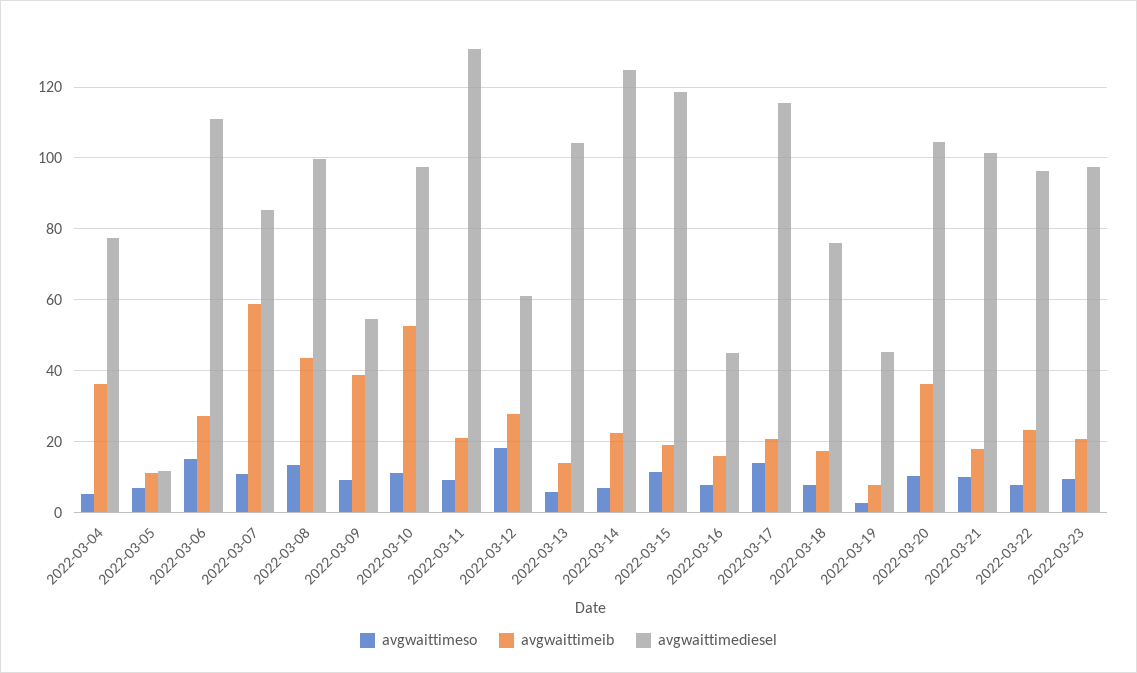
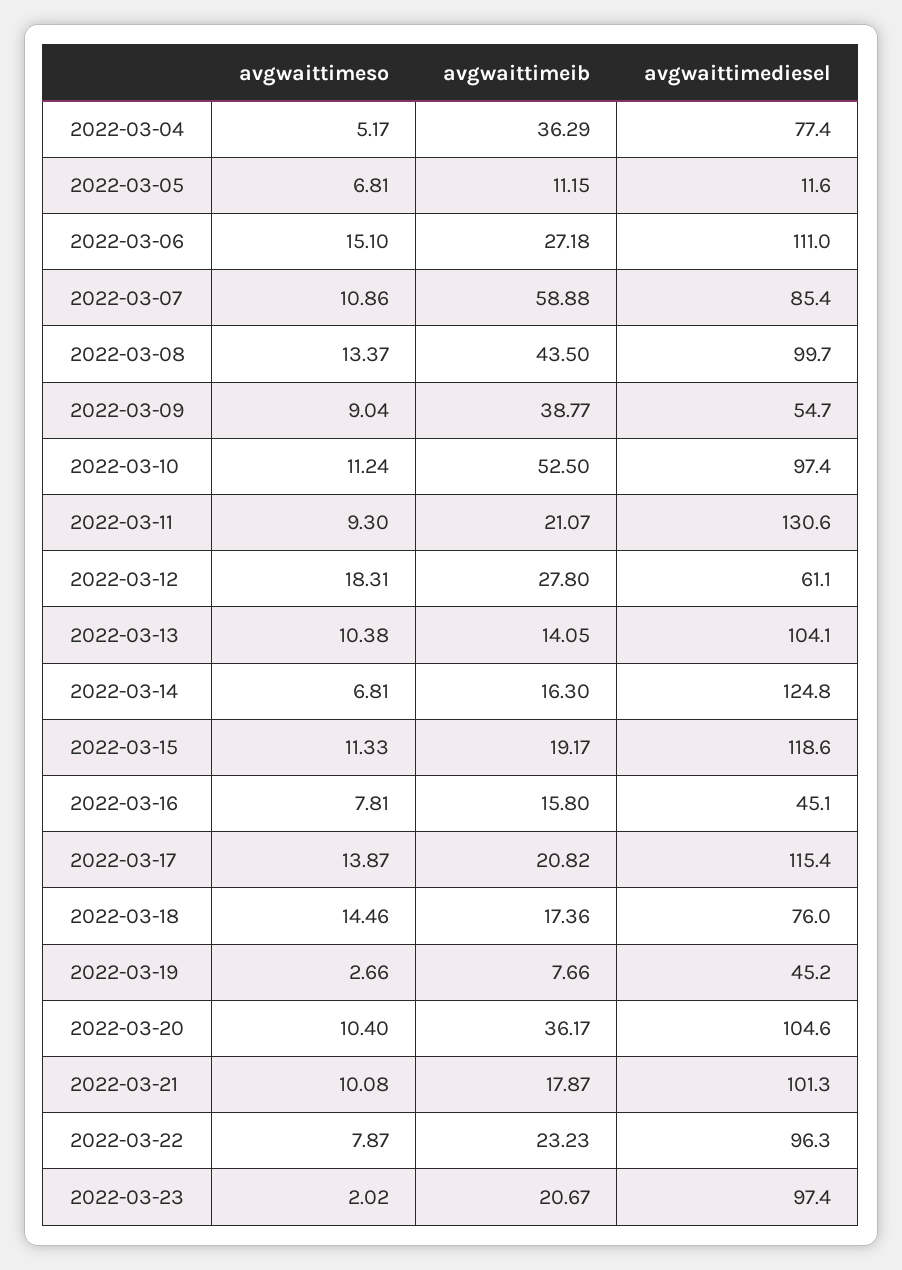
  {
    "avgwaittimeso": {
      "2022-03-04": 5.17,
      "2022-03-05": 6.81,
      "2022-03-06": 15.1,
      "2022-03-07": 10.86,
      "2022-03-08": 13.37,
      "2022-03-09": 9.04,
      "2022-03-10": 11.24,
      "2022-03-11": 9.3,
      "2022-03-12": 18.31,
-     "2022-03-13": 6,
+     "2022-03-13": 10.38,
      "2022-03-14": 6.81,
      "2022-03-15": 11.33,
      "2022-03-16": 7.81,
      "2022-03-17": 13.87,
-     "2022-03-18": 8,
+     "2022-03-18": 14.46,
      "2022-03-19": 2.66,
      "2022-03-20": 10.4,
      "2022-03-21": 10.08,
      "2022-03-22": 7.87,
-     "2022-03-23": 10
+     "2022-03-23": 2.02
    },
    "avgwaittimeib": {
      "2022-03-04": 36.29,
      "2022-03-05": 11.15,
      "2022-03-06": 27.18,
      "2022-03-07": 58.88,
      "2022-03-08": 43.5,
      "2022-03-09": 38.77,
      "2022-03-10": 52.5,
      "2022-03-11": 21.07,
      "2022-03-12": 27.8,
      "2022-03-13": 14.05,
-     "2022-03-14": 22,
+     "2022-03-14": 16.3,
      "2022-03-15": 19.17,
      "2022-03-16": 15.8,
      "2022-03-17": 20.82,
      "2022-03-18": 17.36,
      "2022-03-19": 7.66,
      "2022-03-20": 36.17,
      "2022-03-21": 17.87,
      "2022-03-22": 23.23,
      "2022-03-23": 20.67
    },
    "avgwaittimediesel": {
      "2022-03-04": 77.4,
      "2022-03-05": 11.6,
      "2022-03-06": 111,
      "2022-03-07": 85.4,
      "2022-03-08": 99.7,
      "2022-03-09": 54.7,
      "2022-03-10": 97.4,
      "2022-03-11": 130.6,
      "2022-03-12": 61.1,
      "2022-03-13": 104.1,
      "2022-03-14": 124.8,
      "2022-03-15": 118.6,
      "2022-03-16": 45.1,
      "2022-03-17": 115.4,
      "2022-03-18": 76,
      "2022-03-19": 45.2,
      "2022-03-20": 104.6,
      "2022-03-21": 101.3,
      "2022-03-22": 96.3,
      "2022-03-23": 97.4
    }
  }

